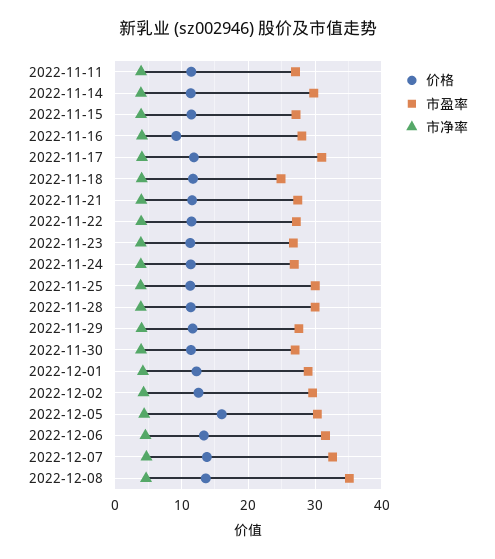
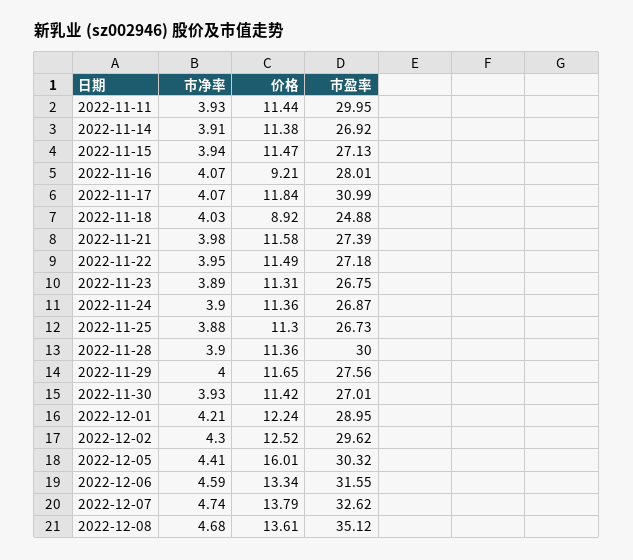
  {
    "价格": {
      "2022-11-11": 11.44,
      "2022-11-14": 11.38,
      "2022-11-15": 11.47,
      "2022-11-16": 9.21,
      "2022-11-17": 11.84,
-     "2022-11-18": 12,
+     "2022-11-18": 8.92,
      "2022-11-21": 11.58,
      "2022-11-22": 11.49,
      "2022-11-23": 11.31,
      "2022-11-24": 11.36,
      "2022-11-25": 11.3,
      "2022-11-28": 11.36,
      "2022-11-29": 11.65,
      "2022-11-30": 11.42,
      "2022-12-01": 12.24,
      "2022-12-02": 12.52,
      "2022-12-05": 16.01,
      "2022-12-06": 13.34,
      "2022-12-07": 13.79,
      "2022-12-08": 13.61
    },
    "市盈率": {
-     "2022-11-11": 27,
+     "2022-11-11": 29.95,
-     "2022-11-14": 30,
+     "2022-11-14": 26.92,
      "2022-11-15": 27.13,
      "2022-11-16": 28.01,
      "2022-11-17": 30.99,
      "2022-11-18": 24.88,
      "2022-11-21": 27.39,
      "2022-11-22": 27.18,
      "2022-11-23": 26.75,
      "2022-11-24": 26.87,
-     "2022-11-25": 30,
+     "2022-11-25": 26.73,
      "2022-11-28": 30,
      "2022-11-29": 27.56,
      "2022-11-30": 27.01,
      "2022-12-01": 28.95,
      "2022-12-02": 29.62,
      "2022-12-05": 30.32,
      "2022-12-06": 31.55,
      "2022-12-07": 32.62,
      "2022-12-08": 35.12
    },
    "市净率": {
      "2022-11-11": 3.93,
      "2022-11-14": 3.91,
      "2022-11-15": 3.94,
      "2022-11-16": 4.07,
      "2022-11-17": 4.07,
      "2022-11-18": 4.03,
      "2022-11-21": 3.98,
      "2022-11-22": 3.95,
      "2022-11-23": 3.89,
      "2022-11-24": 3.9,
      "2022-11-25": 3.88,
      "2022-11-28": 3.9,
      "2022-11-29": 4,
      "2022-11-30": 3.93,
      "2022-12-01": 4.21,
      "2022-12-02": 4.3,
      "2022-12-05": 4.41,
      "2022-12-06": 4.59,
      "2022-12-07": 4.74,
      "2022-12-08": 4.68
    }
  }

